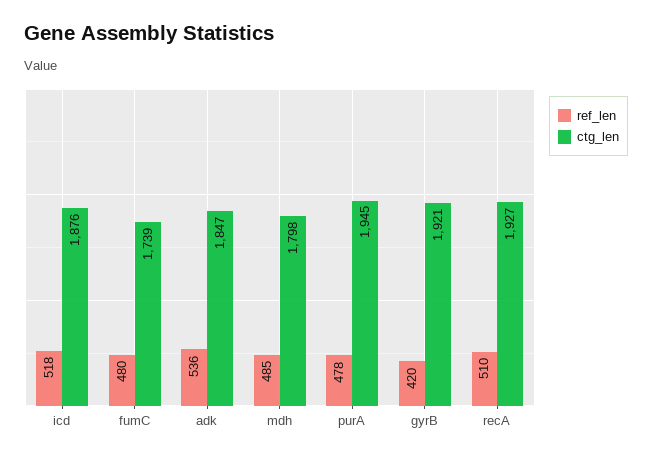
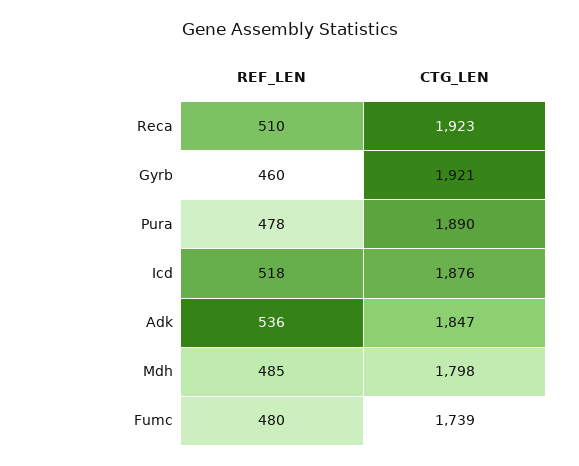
  {
    "ref_len": {
      "icd": 518,
      "fumC": 480,
      "adk": 536,
      "mdh": 485,
      "purA": 478,
-     "gyrB": 420,
+     "gyrB": 460,
      "recA": 510
    },
    "ctg_len": {
      "icd": 1876,
      "fumC": 1739,
      "adk": 1847,
      "mdh": 1798,
-     "purA": 1945,
+     "purA": 1890,
      "gyrB": 1921,
-     "recA": 1927
+     "recA": 1923
    }
  }

